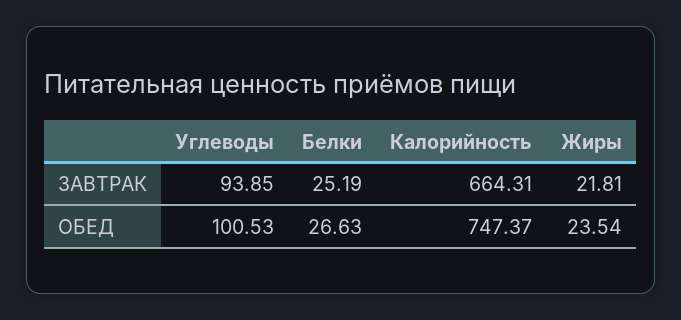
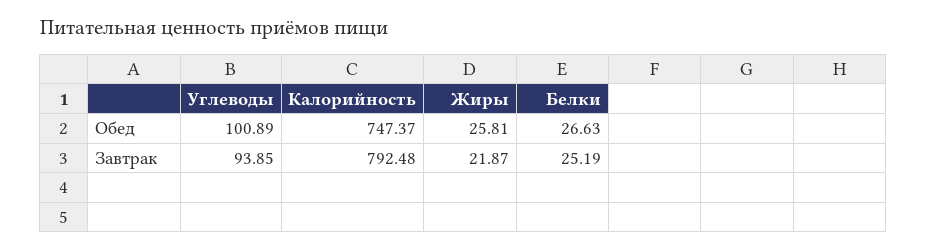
  {
    "Углеводы": {
      "ЗАВТРАК": 93.85,
-     "ОБЕД": 100.53
+     "ОБЕД": 100.89
    },
    "Белки": {
      "ЗАВТРАК": 25.19,
      "ОБЕД": 26.63
    },
    "Калорийность": {
-     "ЗАВТРАК": 664.31,
+     "ЗАВТРАК": 792.48,
      "ОБЕД": 747.37
    },
    "Жиры": {
-     "ЗАВТРАК": 21.81,
+     "ЗАВТРАК": 21.87,
-     "ОБЕД": 23.54
+     "ОБЕД": 25.81
    }
  }

